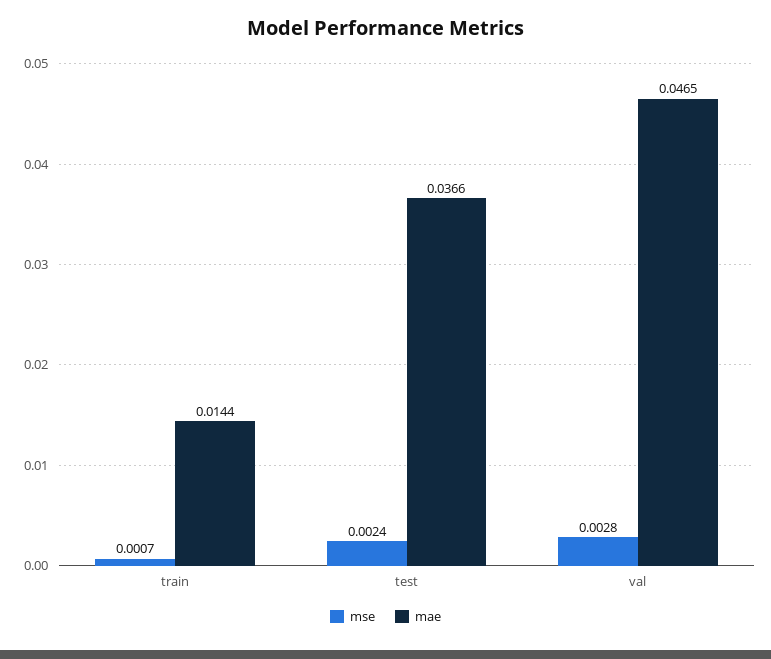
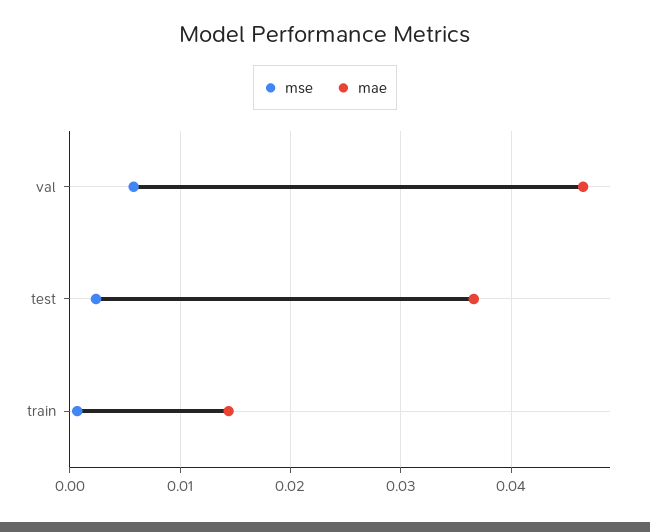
  {
    "mse": {
      "train": 0.0007,
      "test": 0.0024,
-     "val": 0.0028
+     "val": 0.006
    },
    "mae": {
      "train": 0.0144,
      "test": 0.0366,
      "val": 0.0465
    }
  }

